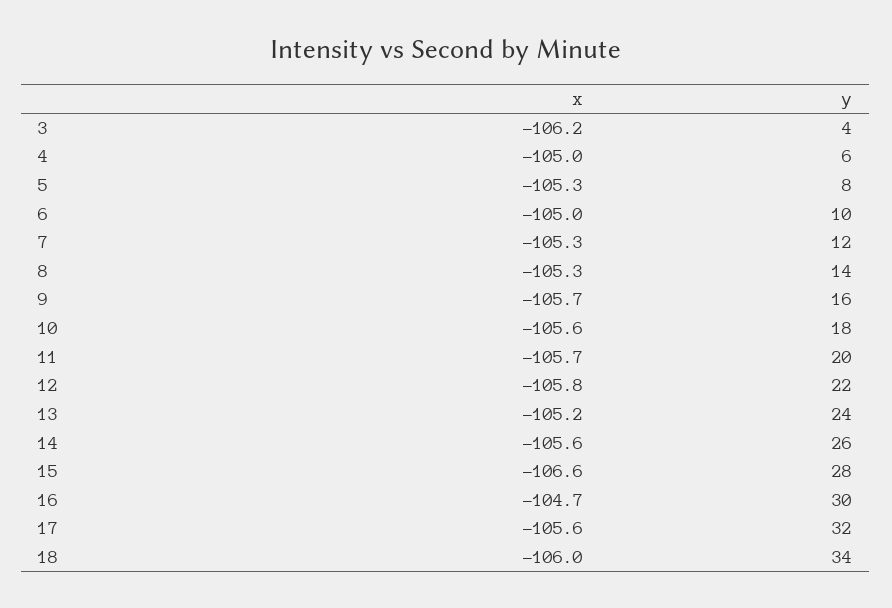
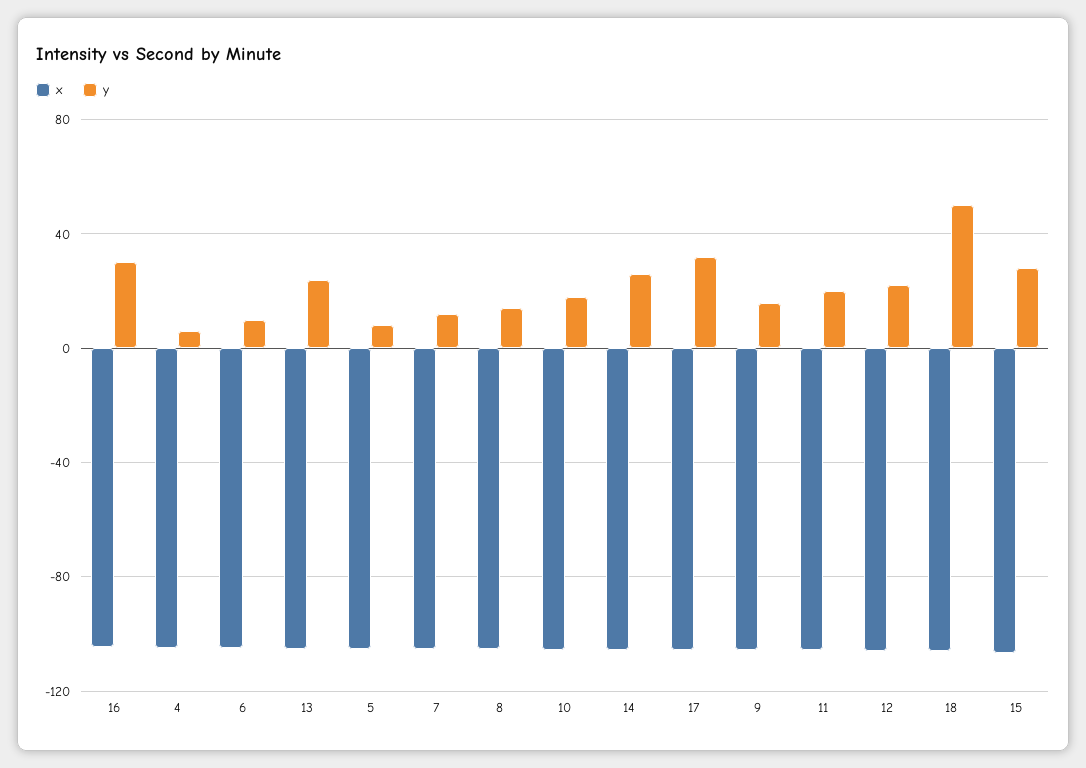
  {
    "x": {
-     "3": -106.2,
      "4": -105,
      "5": -105.3,
      "6": -105,
      "7": -105.3,
      "8": -105.3,
      "9": -105.7,
      "10": -105.6,
      "11": -105.7,
      "12": -105.8,
      "13": -105.2,
      "14": -105.6,
      "15": -106.6,
      "16": -104.7,
      "17": -105.6,
      "18": -106
    },
    "y": {
-     "3": 4,
      "4": 6,
      "5": 8,
      "6": 10,
      "7": 12,
      "8": 14,
      "9": 16,
      "10": 18,
      "11": 20,
      "12": 22,
      "13": 24,
      "14": 26,
      "15": 28,
      "16": 30,
      "17": 32,
-     "18": 34
+     "18": 50
    }
  }

